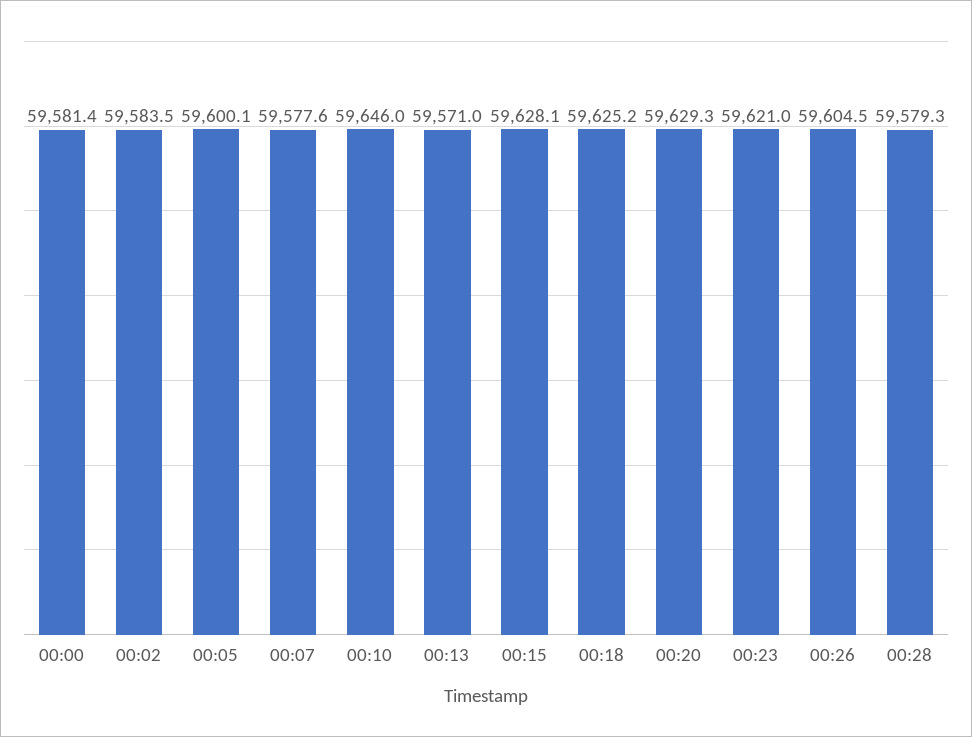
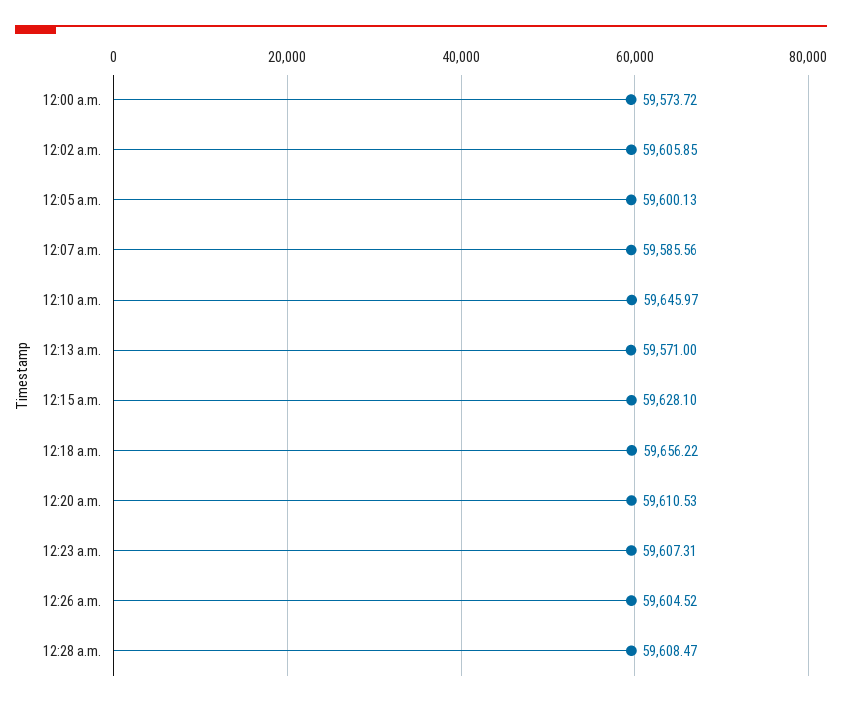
  {
-   "00:00": 59581.4,
+   "00:00": 59573.72,
-   "00:02": 59583.5,
+   "00:02": 59605.85,
    "00:05": 59600.13,
-   "00:07": 59577.6,
+   "00:07": 59585.56,
    "00:10": 59645.97,
    "00:13": 59571,
    "00:15": 59628.1,
-   "00:18": 59625.2,
+   "00:18": 59656.22,
-   "00:20": 59629.3,
+   "00:20": 59610.53,
-   "00:23": 59621,
+   "00:23": 59607.31,
    "00:26": 59604.52,
-   "00:28": 59579.3
+   "00:28": 59608.47
  }

